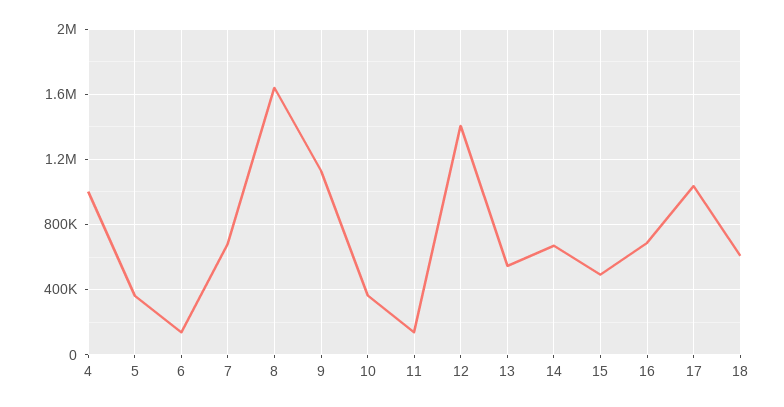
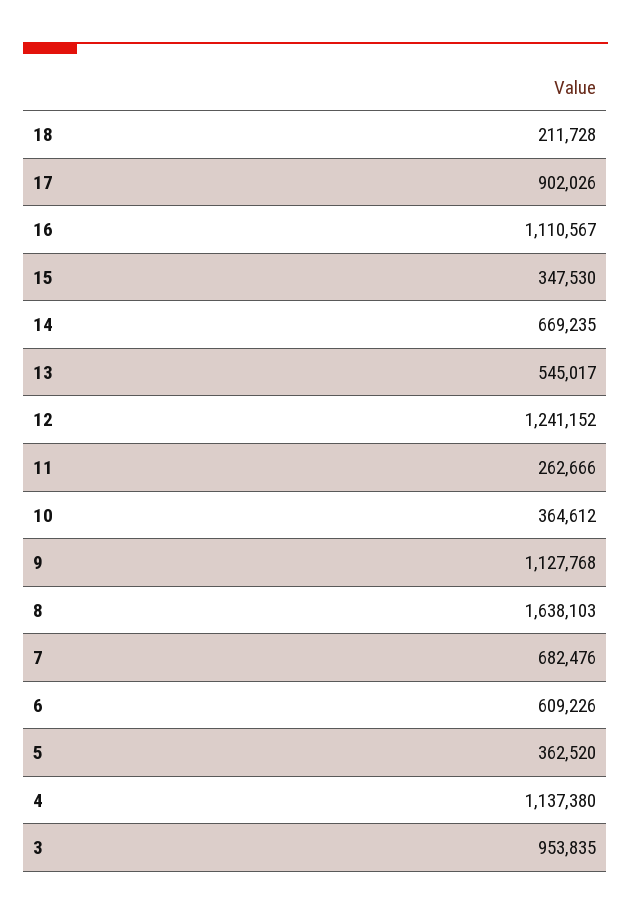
  {
-   "4": 1000000,
+   "4": 1137380,
    "5": 362520,
-   "6": 150000,
+   "6": 609226,
    "7": 682476,
    "8": 1638103,
    "9": 1127768,
    "10": 364612,
-   "11": 150000,
+   "11": 262666,
-   "12": 1400000,
+   "12": 1241152,
    "13": 545017,
    "14": 669235,
-   "15": 500000,
+   "15": 347530,
-   "16": 700000,
+   "16": 1110567,
-   "17": 1050000,
+   "17": 902026,
-   "18": 600000
+   "18": 211728,
+   "3": 953835
  }

